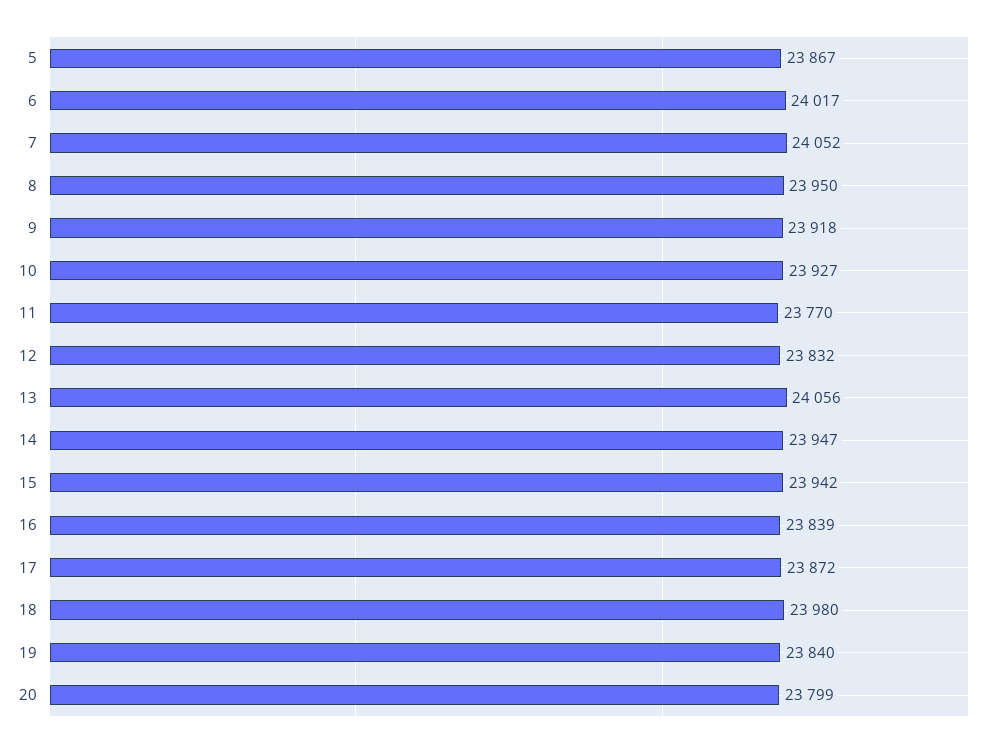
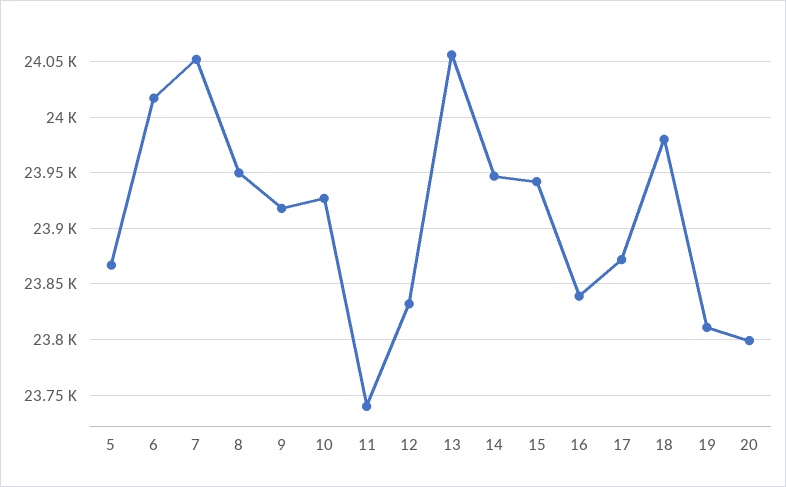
  {
    "5": 23867,
    "6": 24017,
    "7": 24052,
    "8": 23950,
    "9": 23918,
    "10": 23927,
-   "11": 23770,
+   "11": 23740,
    "12": 23832,
    "13": 24056,
    "14": 23947,
    "15": 23942,
    "16": 23839,
    "17": 23872,
    "18": 23980,
-   "19": 23840,
+   "19": 23810,
    "20": 23799
  }

